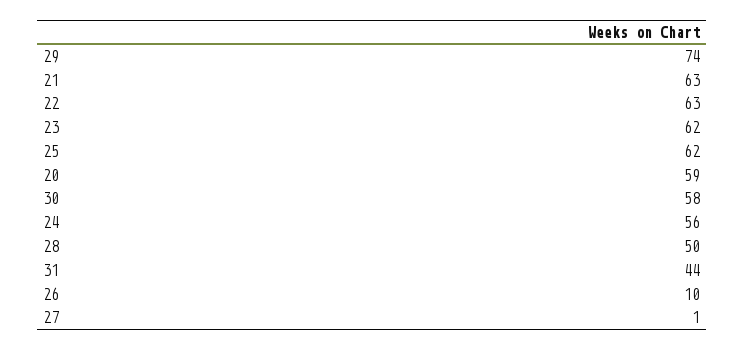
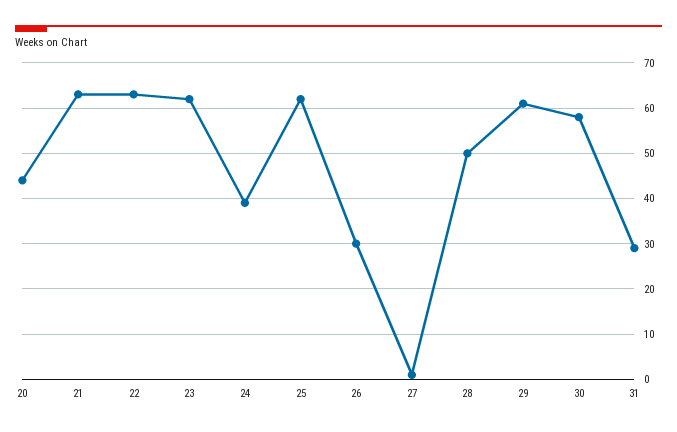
  {
-   "29": 74,
+   "29": 60,
    "21": 63,
    "22": 63,
    "23": 62,
    "25": 62,
-   "20": 59,
+   "20": 45,
    "30": 58,
-   "24": 56,
+   "24": 40,
    "28": 50,
-   "31": 44,
+   "31": 30,
-   "26": 10,
+   "26": 30,
    "27": 1
  }

